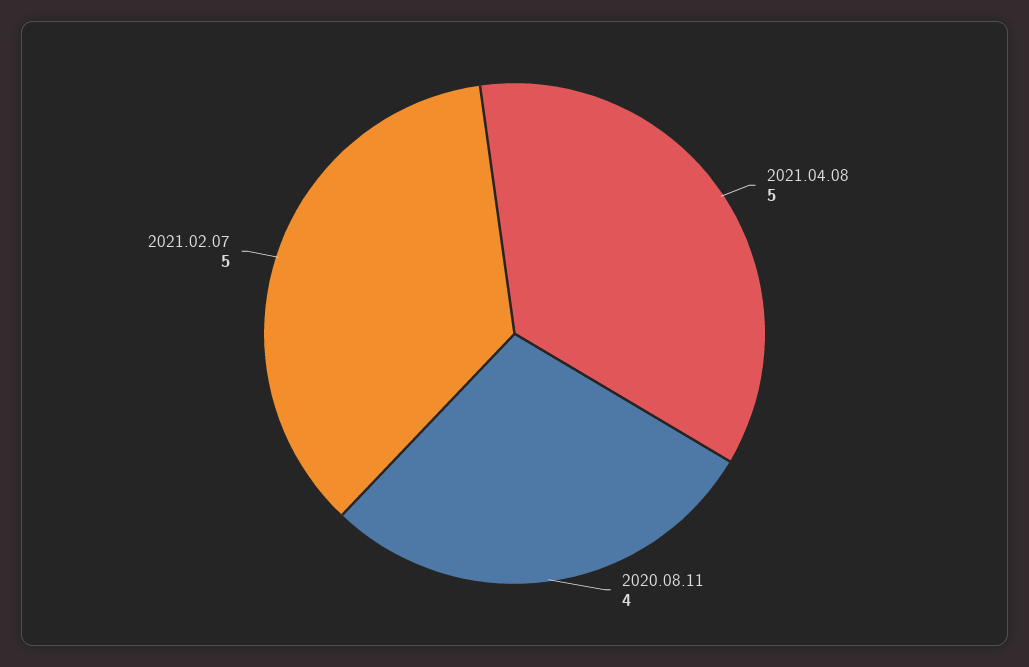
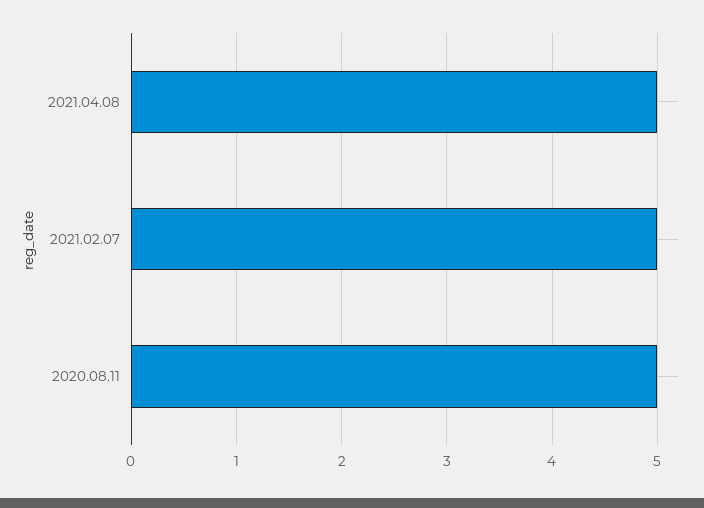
  {
    "2021.04.08": 5,
-   "2020.08.11": 4,
+   "2020.08.11": 5,
    "2021.02.07": 5
  }

